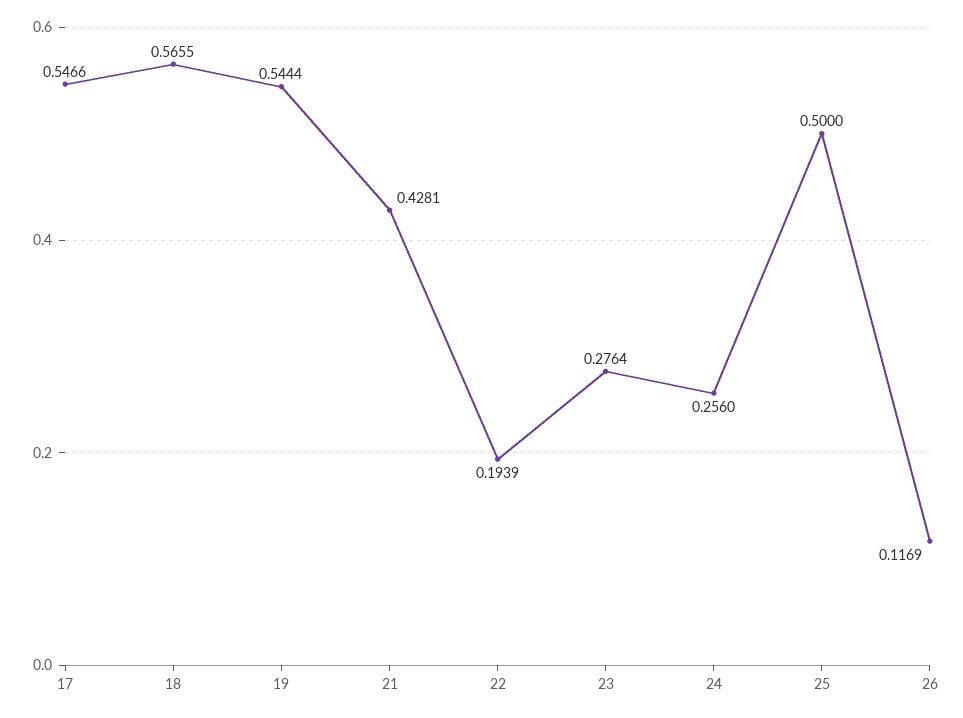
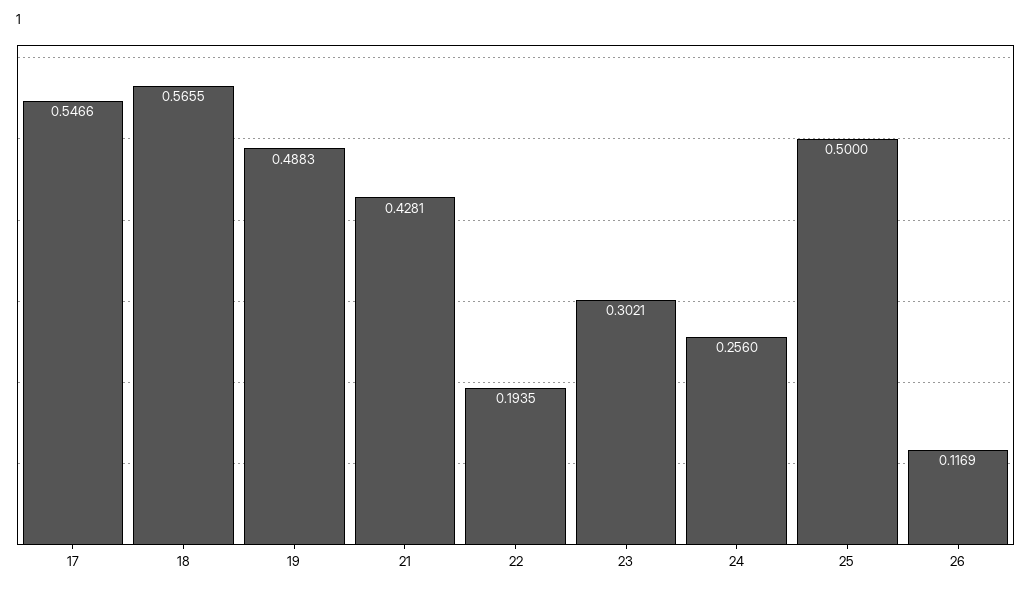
  {
    "17": 0.5466,
    "18": 0.5655,
-   "19": 0.5444,
+   "19": 0.4883,
    "21": 0.4281,
-   "22": 0.1939,
+   "22": 0.1935,
-   "23": 0.2764,
+   "23": 0.3021,
    "24": 0.256,
    "25": 0.5,
    "26": 0.1169
  }

